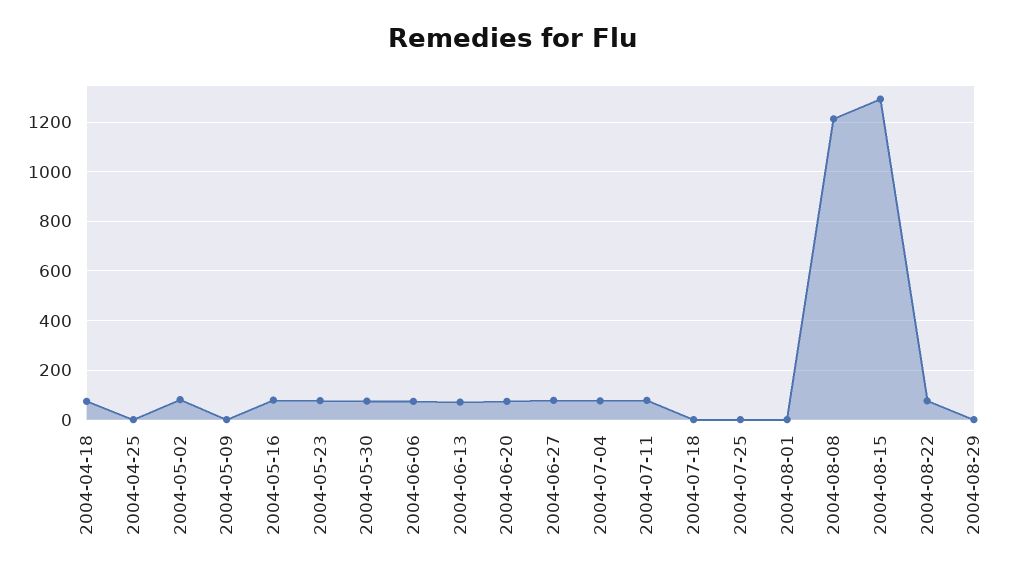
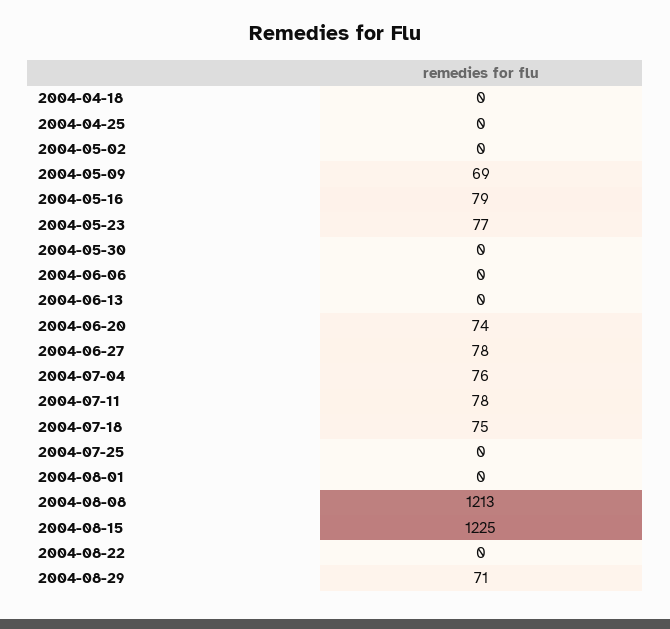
  {
-   "2004-04-18": 75,
+   "2004-04-18": 0,
    "2004-04-25": 0,
-   "2004-05-02": 75,
+   "2004-05-02": 0,
-   "2004-05-09": 0,
+   "2004-05-09": 69,
    "2004-05-16": 79,
    "2004-05-23": 77,
-   "2004-05-30": 75,
+   "2004-05-30": 0,
-   "2004-06-06": 75,
+   "2004-06-06": 0,
-   "2004-06-13": 75,
+   "2004-06-13": 0,
    "2004-06-20": 74,
    "2004-06-27": 78,
    "2004-07-04": 76,
    "2004-07-11": 78,
-   "2004-07-18": 0,
+   "2004-07-18": 75,
    "2004-07-25": 0,
    "2004-08-01": 0,
    "2004-08-08": 1213,
-   "2004-08-15": 1300,
+   "2004-08-15": 1225,
-   "2004-08-22": 75,
+   "2004-08-22": 0,
-   "2004-08-29": 0
+   "2004-08-29": 71
  }

